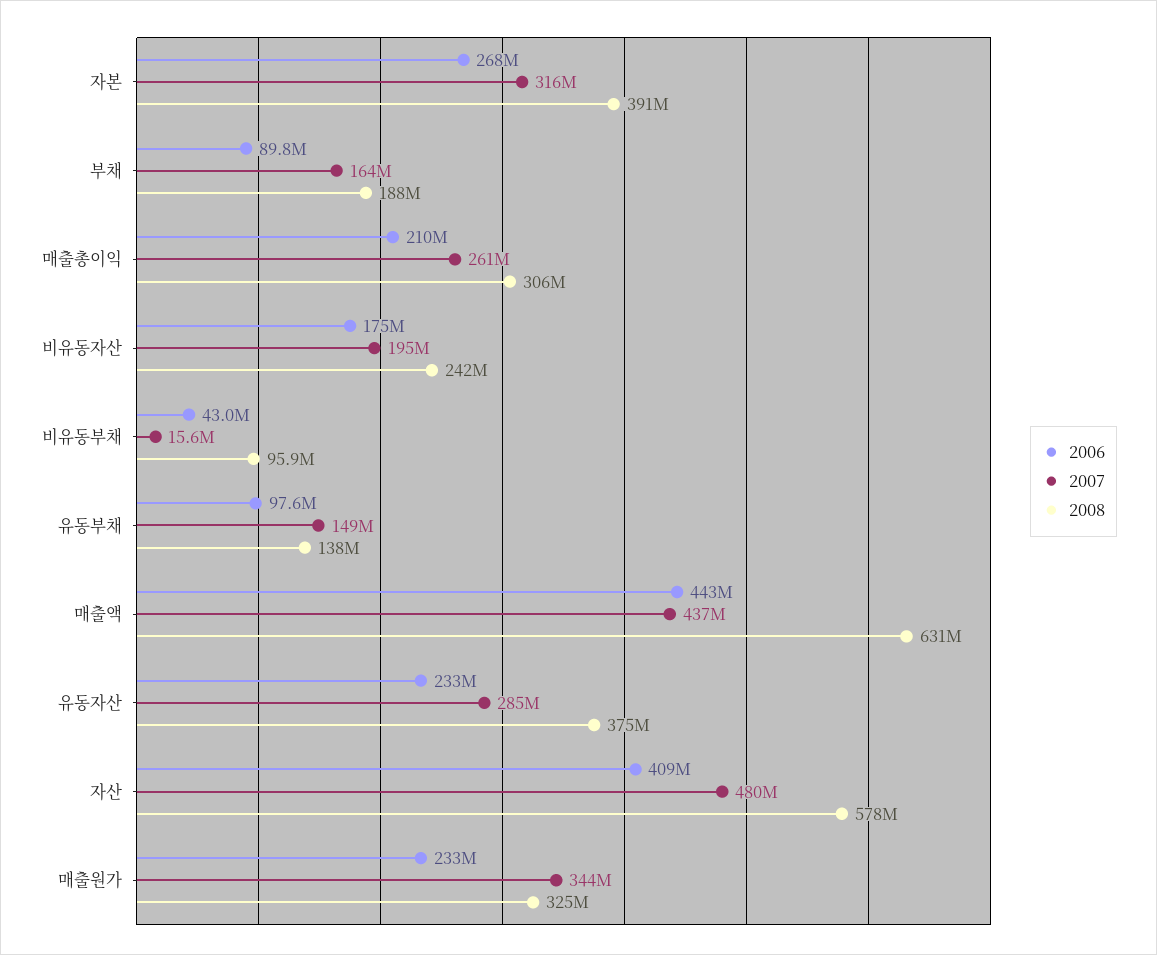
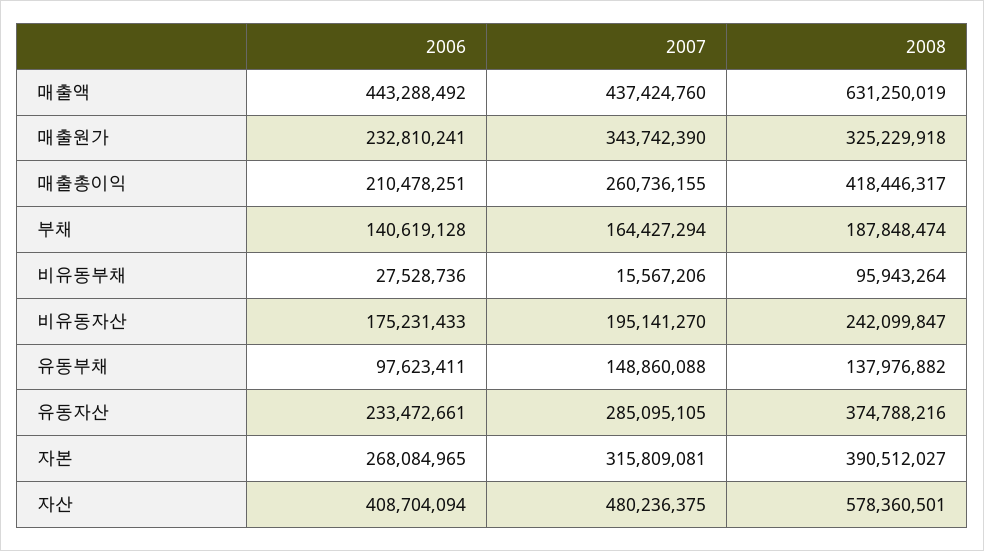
  {
    "2006": {
      "자본": 268084965,
-     "부채": 89800000,
+     "부채": 140619128,
      "매출총이익": 210478251,
      "비유동자산": 175231433,
-     "비유동부채": 43000000,
+     "비유동부채": 27528736,
      "유동부채": 97623411,
      "매출액": 443288492,
      "유동자산": 233472661,
      "자산": 408704094,
      "매출원가": 232810241
    },
    "2007": {
      "자본": 315809081,
      "부채": 164427294,
      "매출총이익": 260736155,
      "비유동자산": 195141270,
      "비유동부채": 15567206,
      "유동부채": 148860088,
      "매출액": 437424760,
      "유동자산": 285095105,
      "자산": 480236375,
      "매출원가": 343742390
    },
    "2008": {
      "자본": 390512027,
      "부채": 187848474,
-     "매출총이익": 306000000,
+     "매출총이익": 418446317,
      "비유동자산": 242099847,
      "비유동부채": 95943264,
      "유동부채": 137976882,
      "매출액": 631250019,
      "유동자산": 374788216,
      "자산": 578360501,
      "매출원가": 325229918
    }
  }

